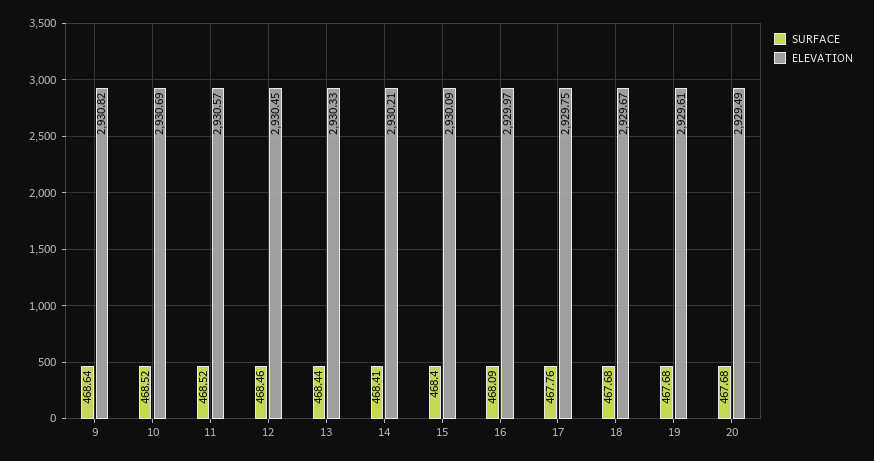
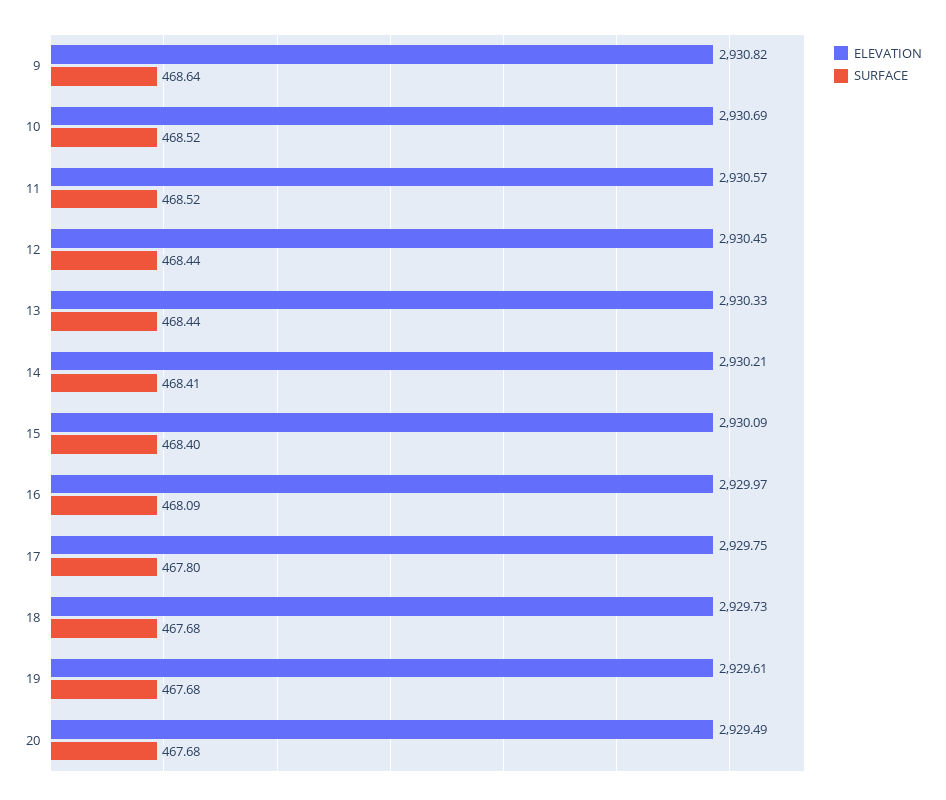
  {
    "SURFACE": {
      "9": 468.64,
      "10": 468.52,
      "11": 468.52,
-     "12": 468.46,
+     "12": 468.44,
      "13": 468.44,
      "14": 468.41,
      "15": 468.4,
      "16": 468.09,
-     "17": 467.76,
+     "17": 467.8,
      "18": 467.68,
      "19": 467.68,
      "20": 467.68
    },
    "ELEVATION": {
      "9": 2930.82,
      "10": 2930.69,
      "11": 2930.57,
      "12": 2930.45,
      "13": 2930.33,
      "14": 2930.21,
      "15": 2930.09,
      "16": 2929.97,
      "17": 2929.75,
-     "18": 2929.67,
+     "18": 2929.73,
      "19": 2929.61,
      "20": 2929.49
    }
  }

